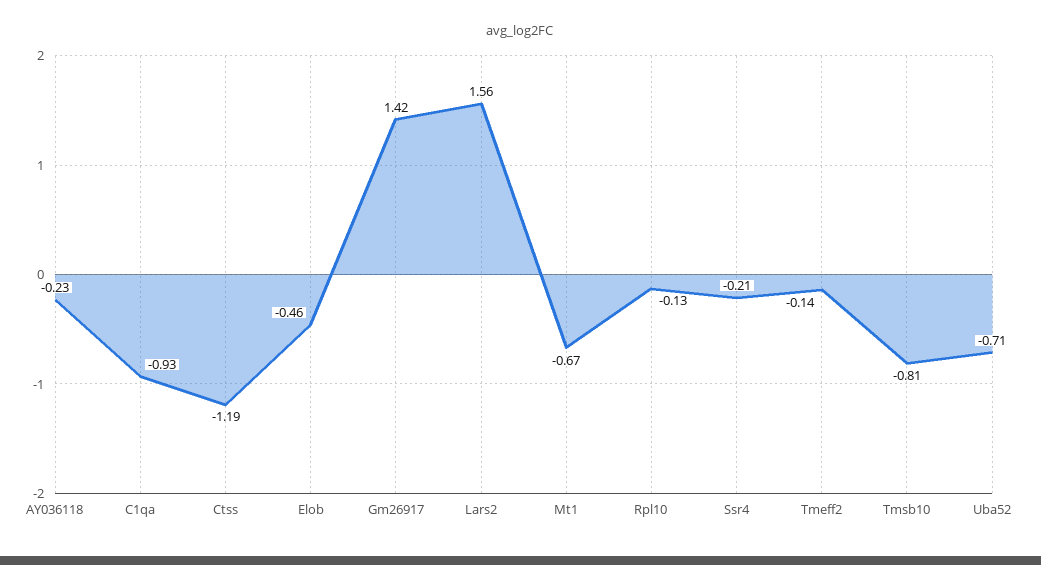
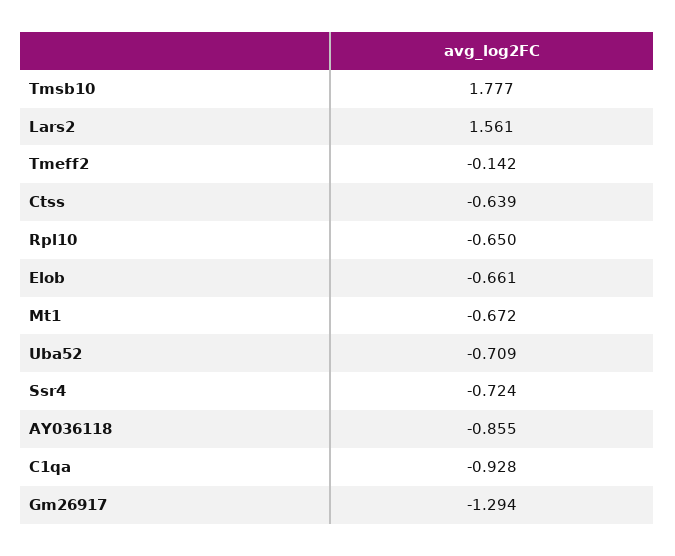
  {
-   "AY036118": -0.23,
+   "AY036118": -0.855,
    "C1qa": -0.928,
-   "Ctss": -1.19,
+   "Ctss": -0.639,
-   "Elob": -0.46,
+   "Elob": -0.661,
-   "Gm26917": 1.42,
+   "Gm26917": -1.294,
    "Lars2": 1.561,
    "Mt1": -0.672,
-   "Rpl10": -0.13,
+   "Rpl10": -0.65,
-   "Ssr4": -0.21,
+   "Ssr4": -0.724,
    "Tmeff2": -0.142,
-   "Tmsb10": -0.81,
+   "Tmsb10": 1.777,
    "Uba52": -0.709
  }

